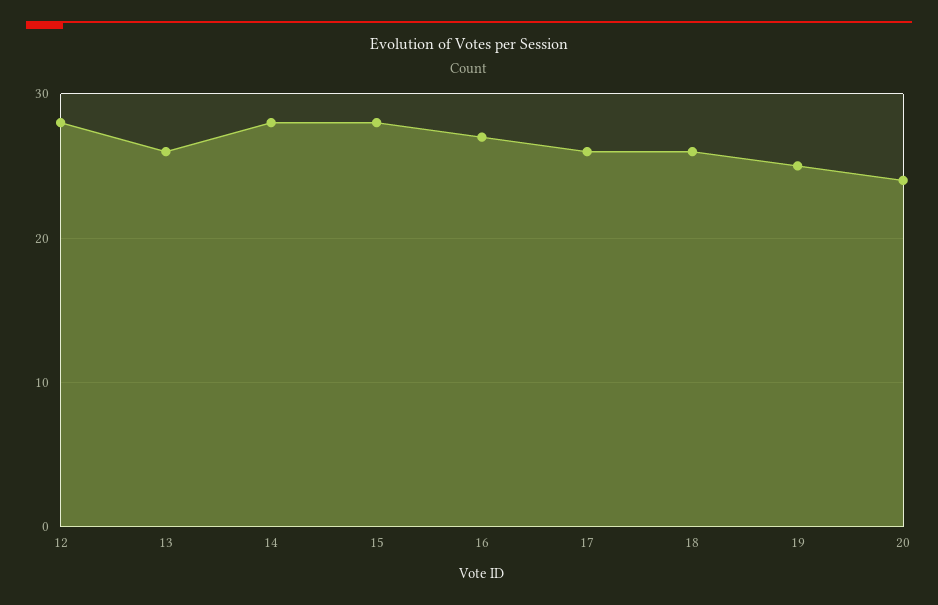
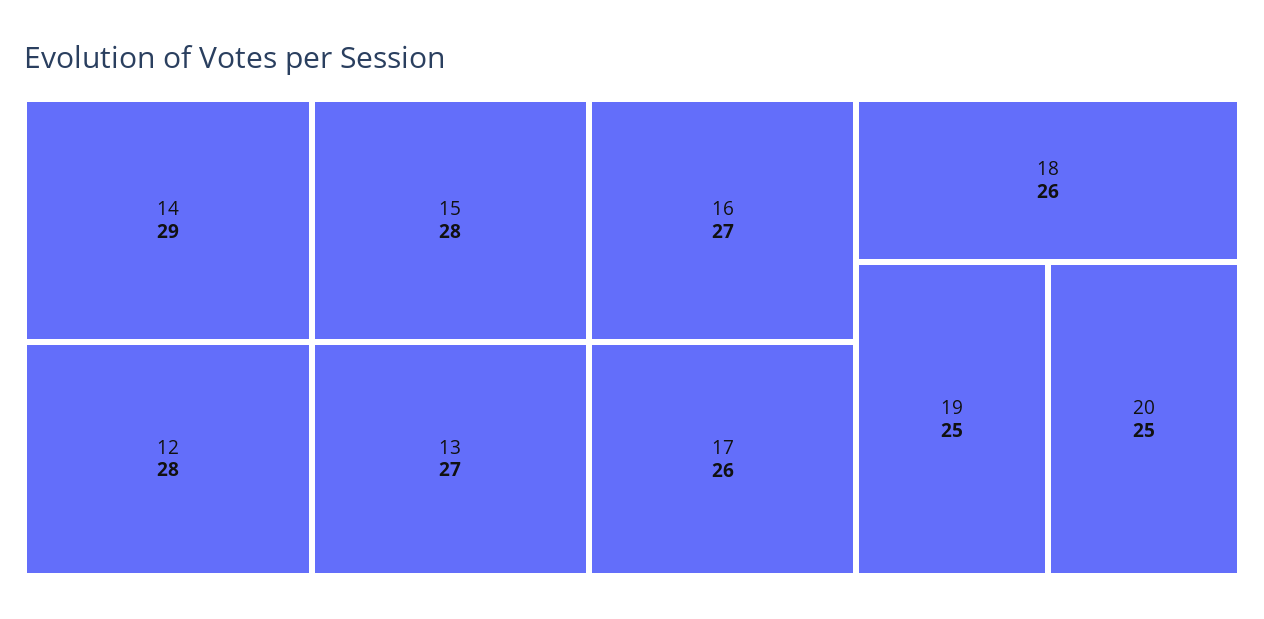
  {
    "12": 28,
-   "13": 26,
+   "13": 27,
-   "14": 28,
+   "14": 29,
    "15": 28,
    "16": 27,
    "17": 26,
    "18": 26,
    "19": 25,
-   "20": 24
+   "20": 25
  }

